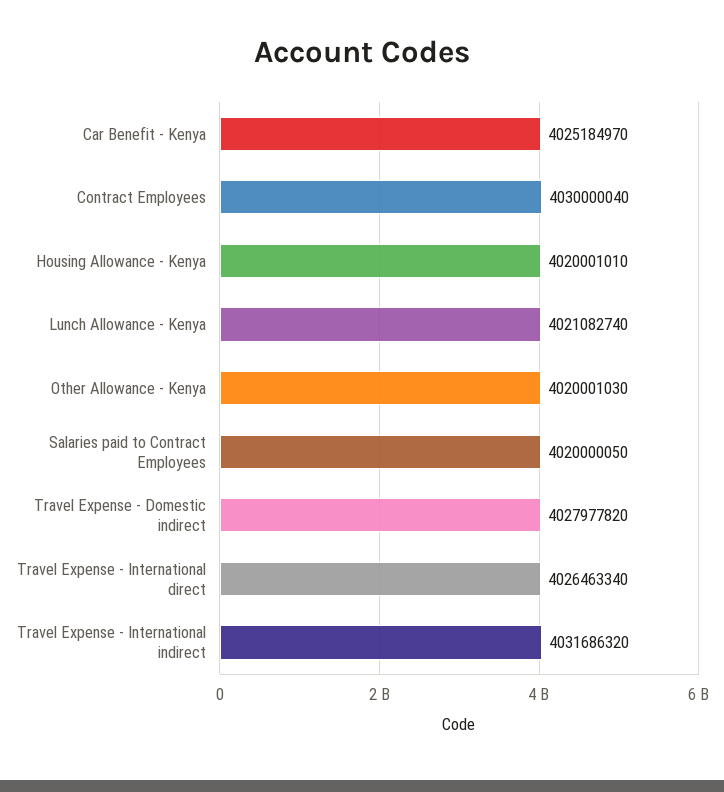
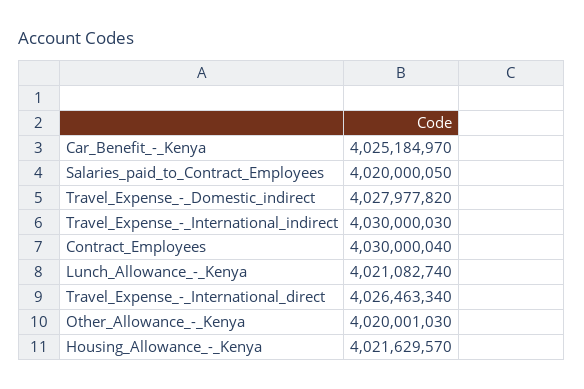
  {
    "Car Benefit - Kenya": 4025184970,
    "Contract Employees": 4030000040,
-   "Housing Allowance - Kenya": 4020001010,
+   "Housing Allowance - Kenya": 4021629570,
    "Lunch Allowance - Kenya": 4021082740,
    "Other Allowance - Kenya": 4020001030,
    "Salaries paid to Contract Employees": 4020000050,
    "Travel Expense - Domestic indirect": 4027977820,
    "Travel Expense - International direct": 4026463340,
-   "Travel Expense - International indirect": 4031686320
+   "Travel Expense - International indirect": 4030000030
  }

